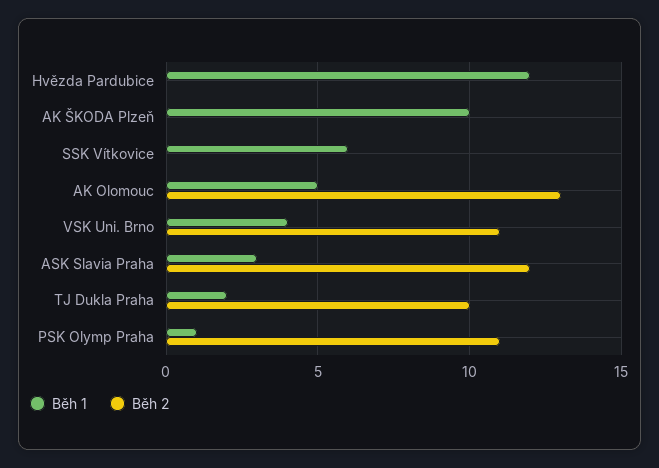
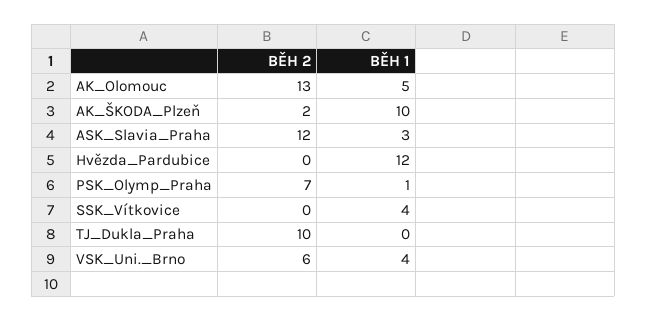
  {
    "Běh 1": {
      "Hvězda Pardubice": 12,
      "AK ŠKODA Plzeň": 10,
-     "SSK Vítkovice": 6,
+     "SSK Vítkovice": 4,
      "AK Olomouc": 5,
      "VSK Uni. Brno": 4,
      "ASK Slavia Praha": 3,
-     "TJ Dukla Praha": 2,
+     "TJ Dukla Praha": 0,
      "PSK Olymp Praha": 1
    },
    "Běh 2": {
      "Hvězda Pardubice": 0,
-     "AK ŠKODA Plzeň": 0,
+     "AK ŠKODA Plzeň": 2,
      "SSK Vítkovice": 0,
      "AK Olomouc": 13,
-     "VSK Uni. Brno": 11,
+     "VSK Uni. Brno": 6,
      "ASK Slavia Praha": 12,
      "TJ Dukla Praha": 10,
-     "PSK Olymp Praha": 11
+     "PSK Olymp Praha": 7
    }
  }

